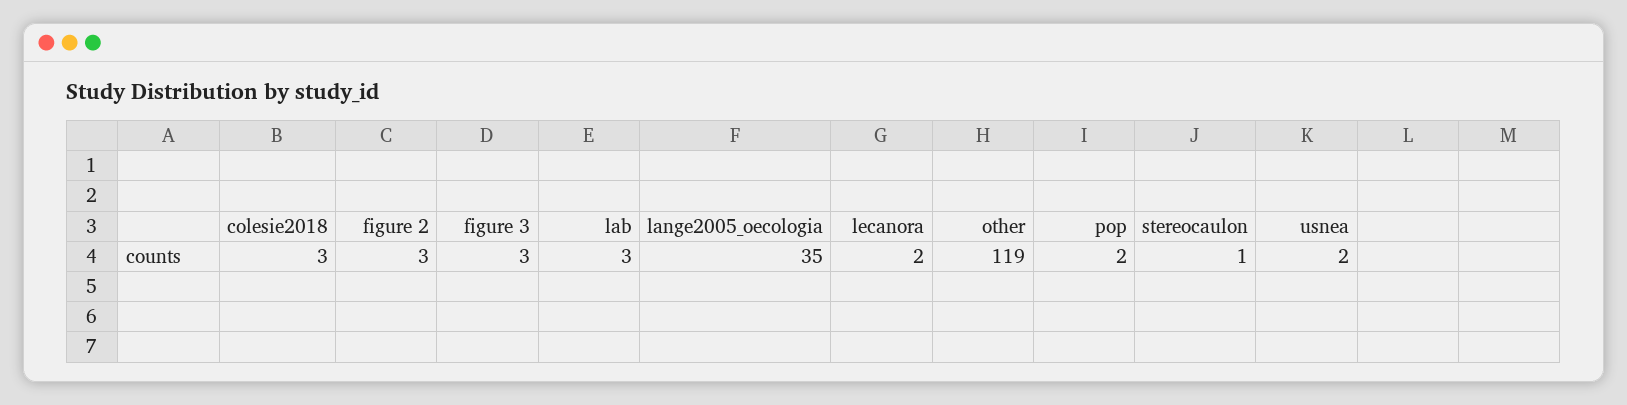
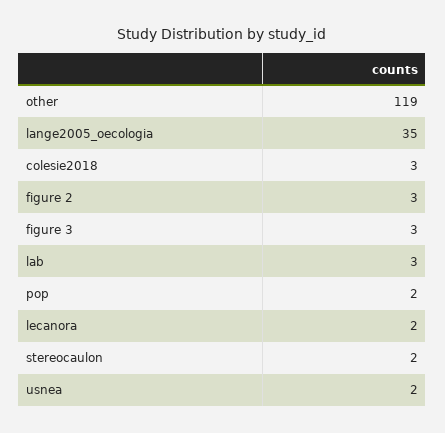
  {
    "colesie2018": 3,
    "figure 2": 3,
    "figure 3": 3,
    "lab": 3,
    "lange2005_oecologia": 35,
    "lecanora": 2,
    "other": 119,
    "pop": 2,
-   "stereocaulon": 1,
+   "stereocaulon": 2,
    "usnea": 2
  }

